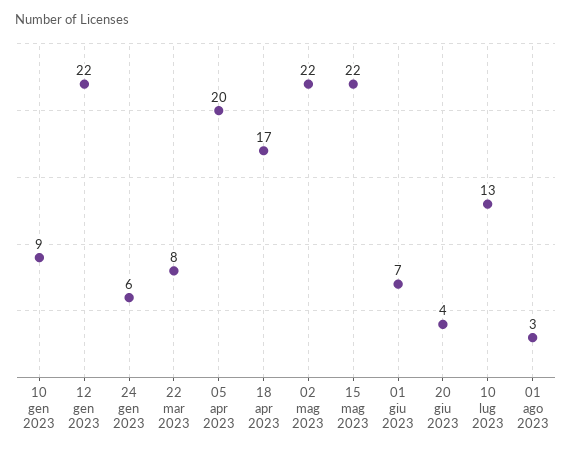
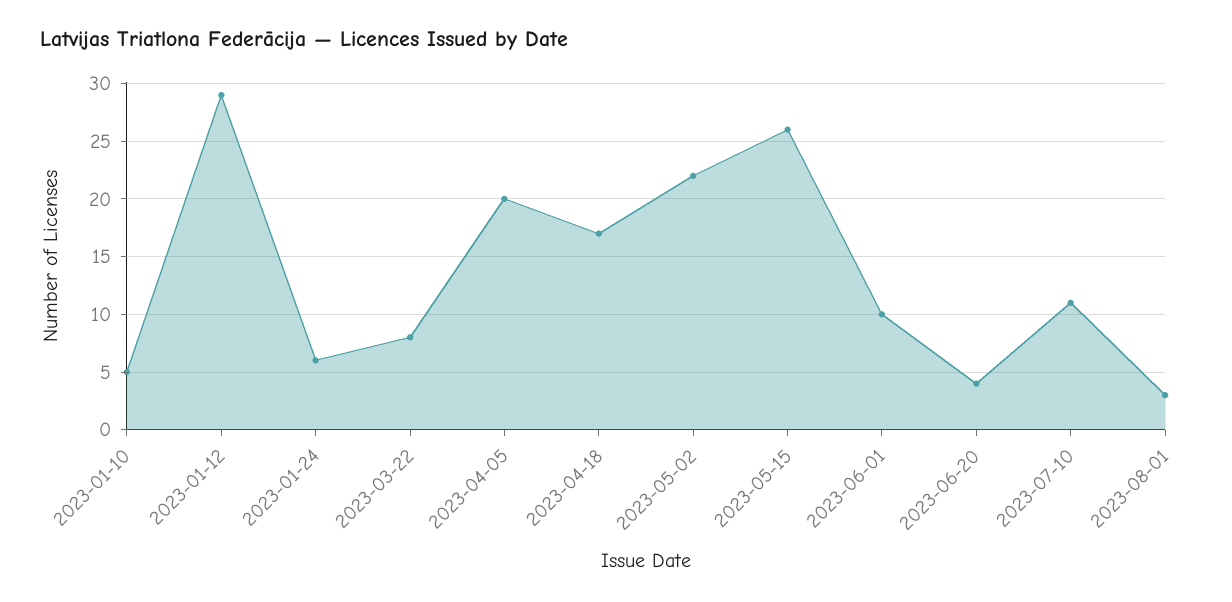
  {
-   "10 gen 2023": 9,
+   "10 gen 2023": 5,
-   "12 gen 2023": 22,
+   "12 gen 2023": 29,
    "24 gen 2023": 6,
    "22 mar 2023": 8,
    "05 apr 2023": 20,
    "18 apr 2023": 17,
    "02 mag 2023": 22,
-   "15 mag 2023": 22,
+   "15 mag 2023": 26,
-   "01 giu 2023": 7,
+   "01 giu 2023": 10,
    "20 giu 2023": 4,
-   "10 lug 2023": 13,
+   "10 lug 2023": 11,
    "01 ago 2023": 3
  }

